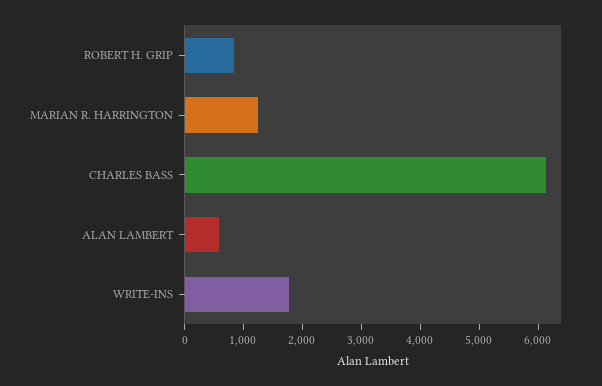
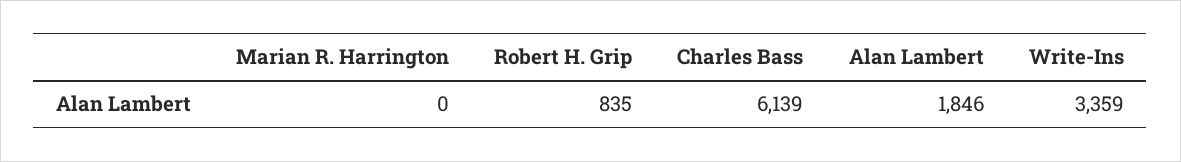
  {
    "ROBERT H. GRIP": 835,
-   "MARIAN R. HARRINGTON": 1200,
+   "MARIAN R. HARRINGTON": 0,
    "CHARLES BASS": 6139,
-   "ALAN LAMBERT": 600,
+   "ALAN LAMBERT": 1846,
-   "WRITE-INS": 1800
+   "WRITE-INS": 3359
  }

